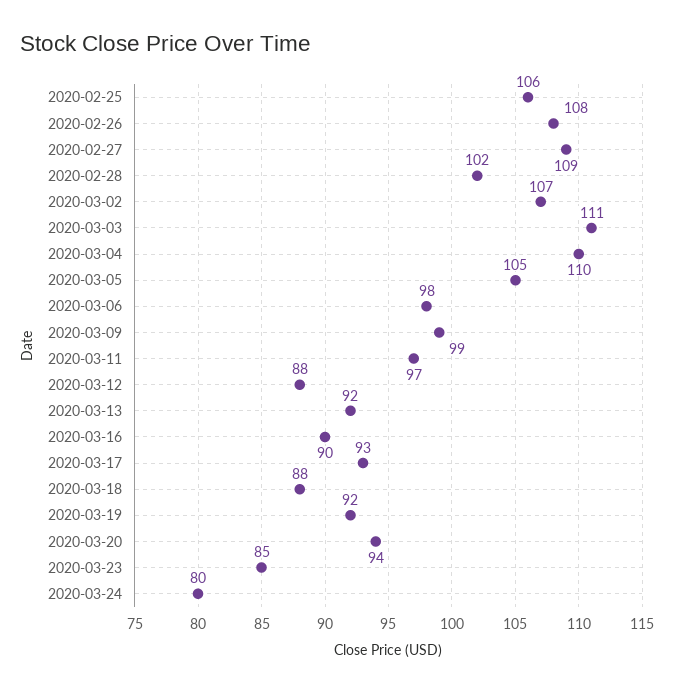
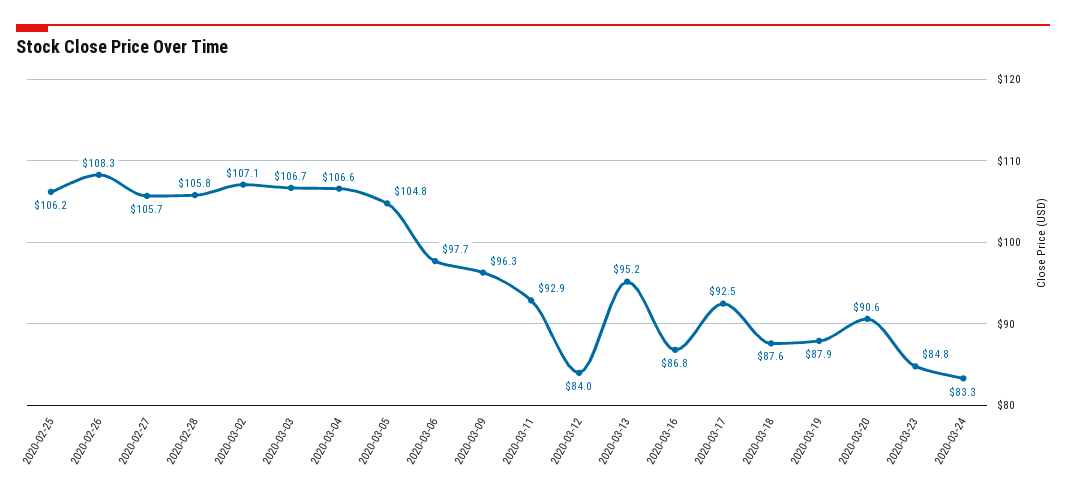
  {
    "2020-02-25": 106.2,
    "2020-02-26": 108.3,
-   "2020-02-27": 109,
+   "2020-02-27": 105.7,
-   "2020-02-28": 102,
+   "2020-02-28": 105.8,
    "2020-03-02": 107.1,
-   "2020-03-03": 111,
+   "2020-03-03": 106.7,
-   "2020-03-04": 110,
+   "2020-03-04": 106.6,
    "2020-03-05": 104.8,
    "2020-03-06": 97.7,
-   "2020-03-09": 99,
+   "2020-03-09": 96.3,
-   "2020-03-11": 97,
+   "2020-03-11": 92.9,
-   "2020-03-12": 88,
+   "2020-03-12": 84,
-   "2020-03-13": 92,
+   "2020-03-13": 95.2,
-   "2020-03-16": 90,
+   "2020-03-16": 86.8,
    "2020-03-17": 92.5,
    "2020-03-18": 87.6,
-   "2020-03-19": 92,
+   "2020-03-19": 87.9,
-   "2020-03-20": 94,
+   "2020-03-20": 90.6,
    "2020-03-23": 84.8,
-   "2020-03-24": 80
+   "2020-03-24": 83.3
  }

